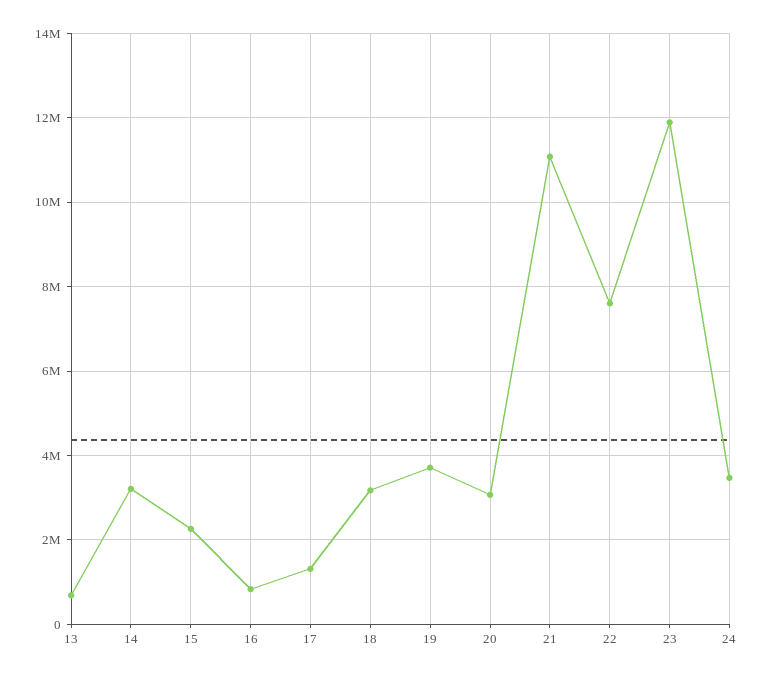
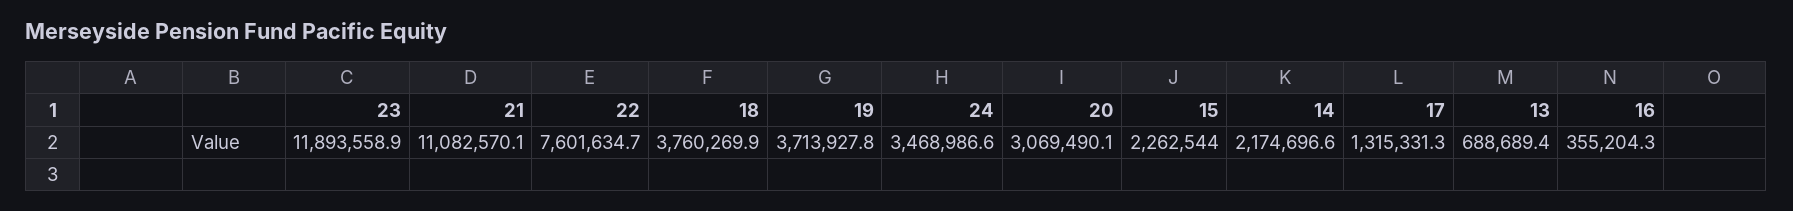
  {
    "13": 688689.4,
-   "14": 3200000,
+   "14": 2174696.6,
    "15": 2262544,
-   "16": 800000,
+   "16": 355204.3,
    "17": 1315331.3,
-   "18": 3200000,
+   "18": 3760269.9,
    "19": 3713927.8,
    "20": 3069490.1,
    "21": 11082570.1,
    "22": 7601634.7,
    "23": 11893558.9,
    "24": 3468986.6
  }

